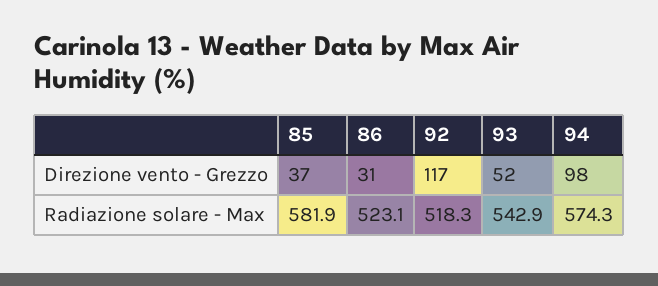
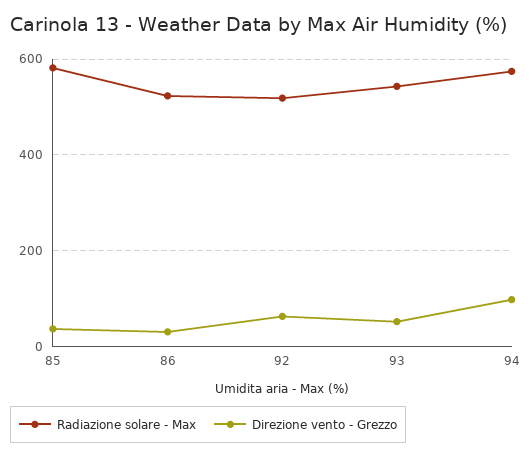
  {
    "Direzione vento - Grezzo": {
      "85": 37,
      "86": 31,
-     "92": 117,
+     "92": 60,
      "93": 52,
      "94": 98
    },
    "Radiazione solare - Max": {
      "85": 581.9,
      "86": 523.1,
      "92": 518.3,
      "93": 542.9,
      "94": 574.3
    }
  }

